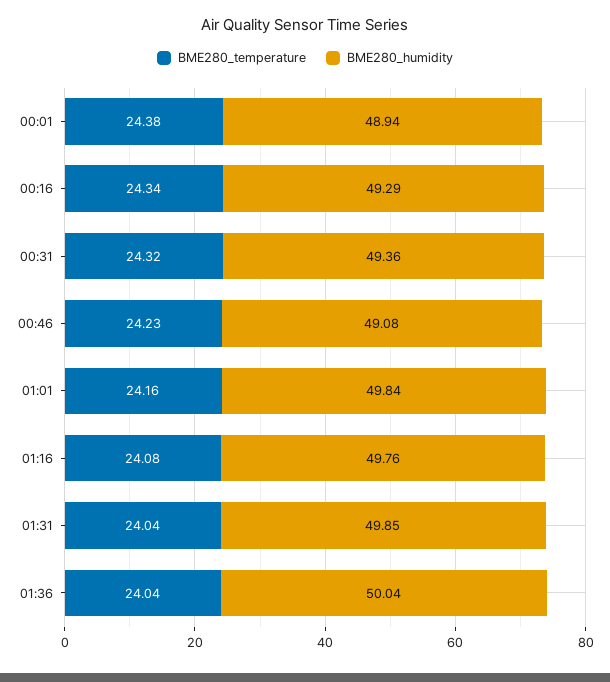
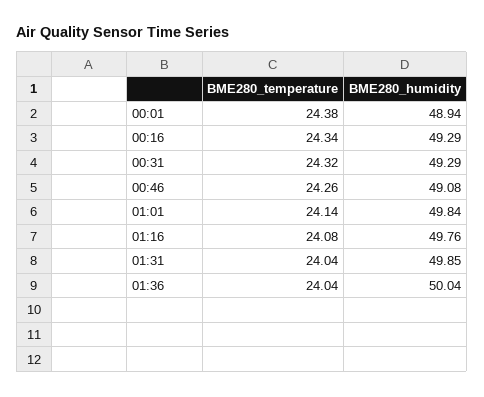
  {
    "BME280_temperature": {
      "00:01": 24.38,
      "00:16": 24.34,
      "00:31": 24.32,
-     "00:46": 24.23,
+     "00:46": 24.26,
-     "01:01": 24.16,
+     "01:01": 24.14,
      "01:16": 24.08,
      "01:31": 24.04,
      "01:36": 24.04
    },
    "BME280_humidity": {
      "00:01": 48.94,
      "00:16": 49.29,
-     "00:31": 49.36,
+     "00:31": 49.29,
      "00:46": 49.08,
      "01:01": 49.84,
      "01:16": 49.76,
      "01:31": 49.85,
      "01:36": 50.04
    }
  }

